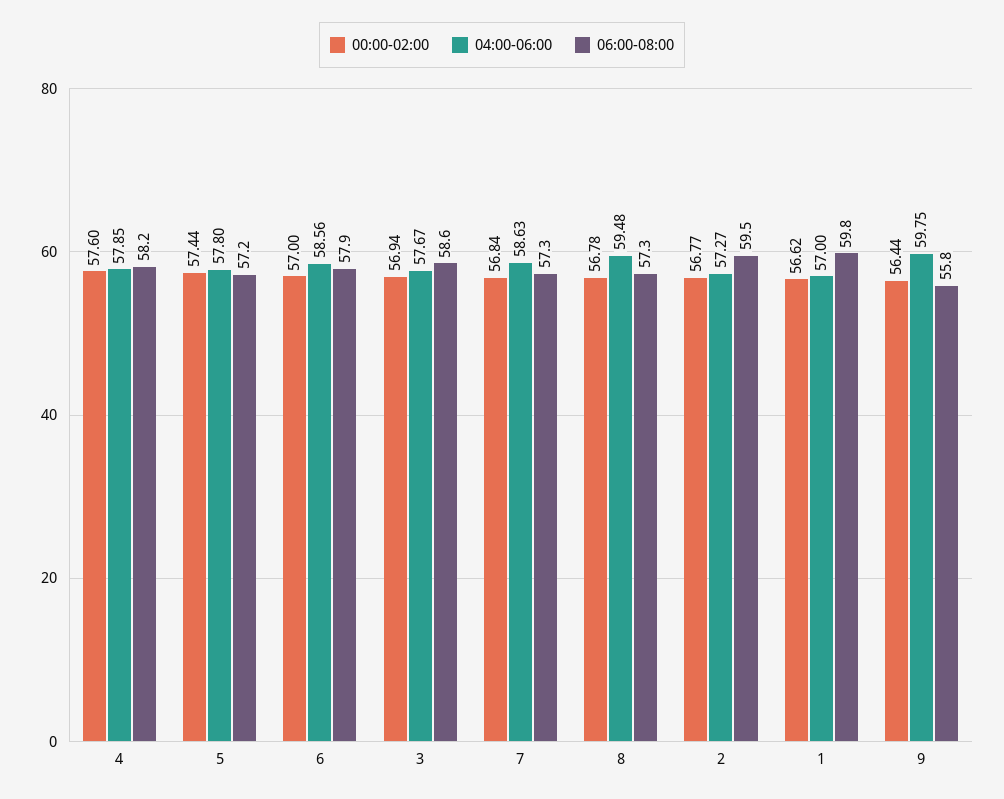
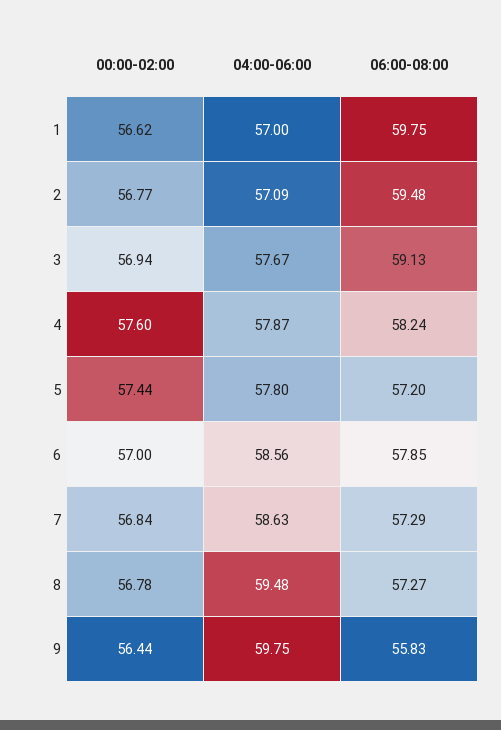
  {
    "00:00-02:00": {
      "4": 57.6,
      "5": 57.44,
      "6": 57,
      "3": 56.94,
      "7": 56.84,
      "8": 56.78,
      "2": 56.77,
      "1": 56.62,
      "9": 56.44
    },
    "04:00-06:00": {
-     "4": 57.85,
+     "4": 57.87,
      "5": 57.8,
      "6": 58.56,
      "3": 57.67,
      "7": 58.63,
      "8": 59.48,
-     "2": 57.27,
+     "2": 57.09,
      "1": 57,
      "9": 59.75
    },
    "06:00-08:00": {
      "4": 58.24,
      "5": 57.2,
      "6": 57.85,
-     "3": 58.6,
+     "3": 59.13,
      "7": 57.29,
      "8": 57.27,
      "2": 59.48,
      "1": 59.75,
      "9": 55.83
    }
  }

